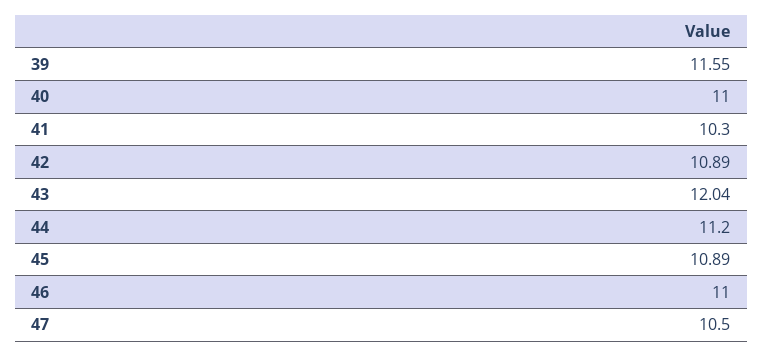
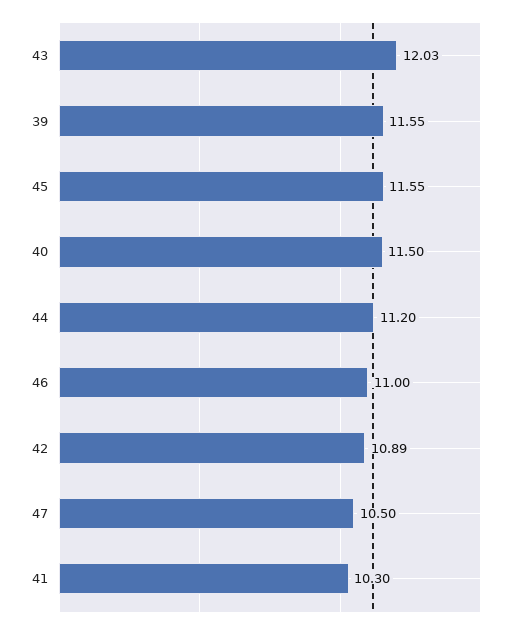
  {
    "39": 11.55,
-   "40": 11,
+   "40": 11.5,
    "41": 10.3,
    "42": 10.89,
-   "43": 12.04,
+   "43": 12.03,
    "44": 11.2,
-   "45": 10.89,
+   "45": 11.55,
    "46": 11,
    "47": 10.5
  }

